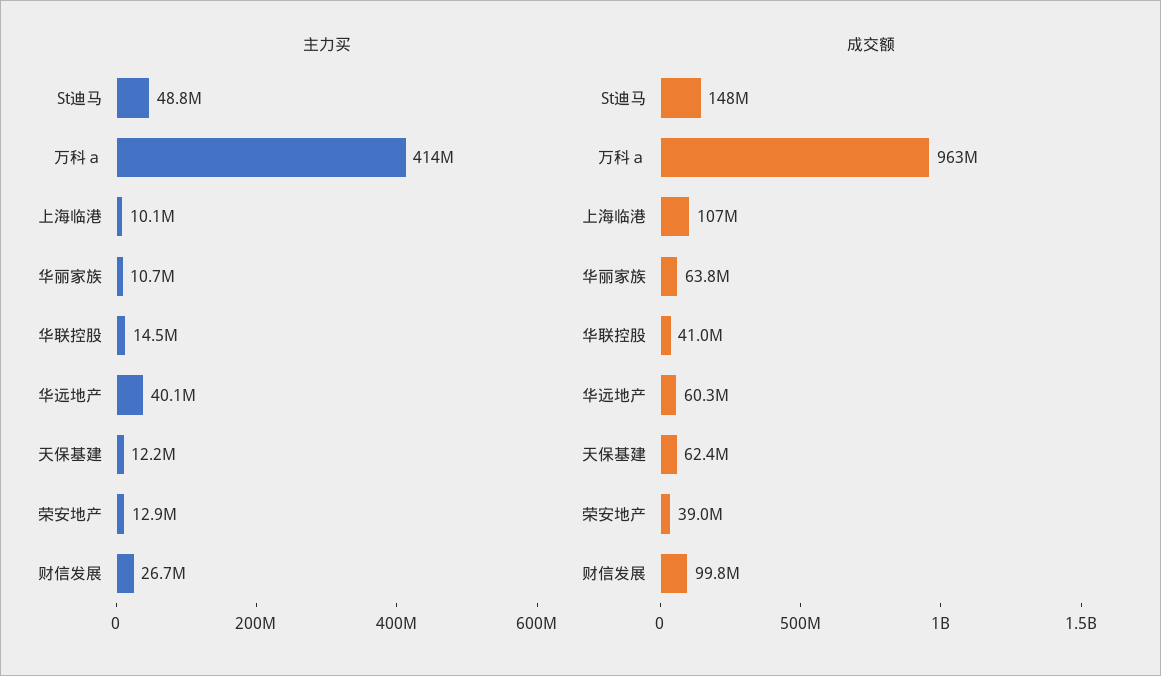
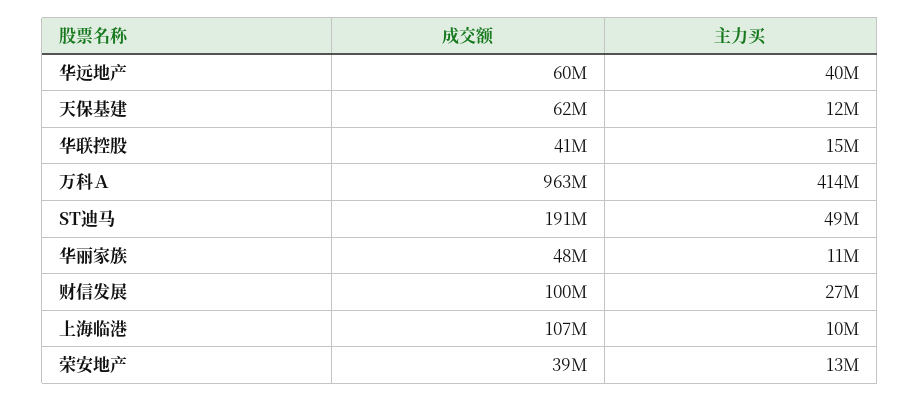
  {
    "主力买": {
      "St迪马": 48800000,
      "万科ａ": 414000000,
      "上海临港": 10100000,
      "华丽家族": 10700000,
      "华联控股": 14500000,
      "华远地产": 40100000,
      "天保基建": 12200000,
      "荣安地产": 12900000,
      "财信发展": 26700000
    },
    "成交额": {
-     "St迪马": 148000000,
+     "St迪马": 191000000,
      "万科ａ": 963000000,
      "上海临港": 107000000,
-     "华丽家族": 63800000,
+     "华丽家族": 48000000,
      "华联控股": 41000000,
      "华远地产": 60300000,
      "天保基建": 62400000,
      "荣安地产": 39000000,
      "财信发展": 99800000
    }
  }

